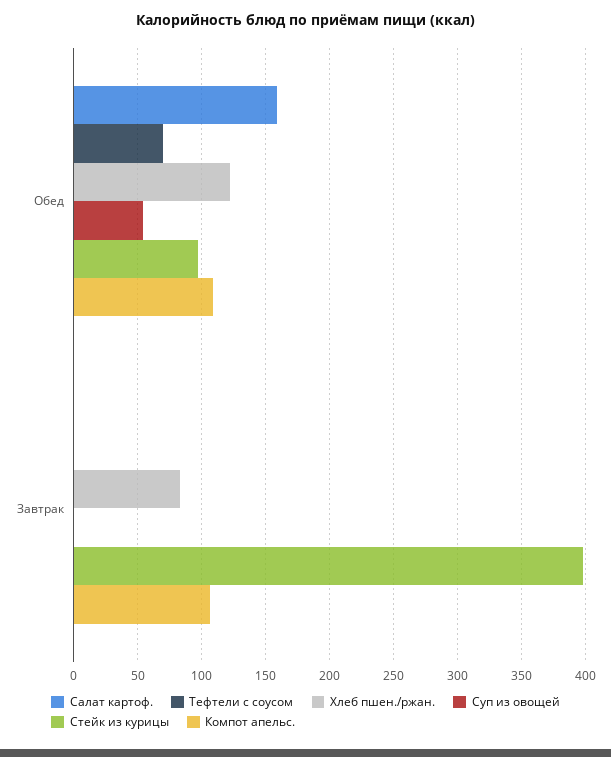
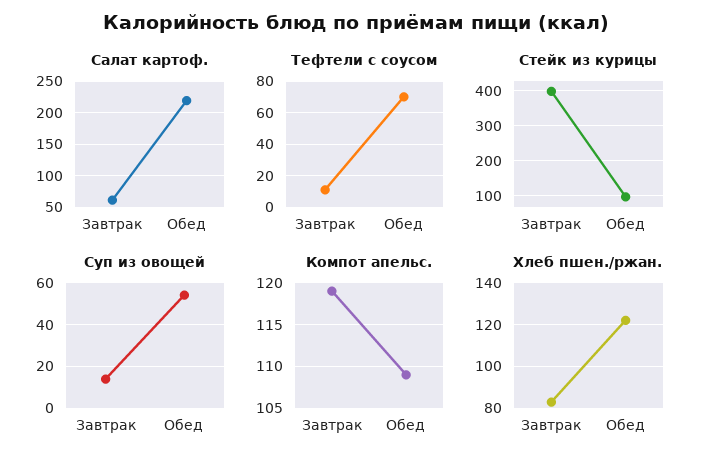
  {
    "Салат картоф.": {
-     "Обед": 160,
+     "Обед": 220,
-     "Завтрак": 0
+     "Завтрак": 60
    },
    "Тефтели с соусом": {
      "Обед": 70,
-     "Завтрак": 0
+     "Завтрак": 10
    },
    "Хлеб пшен./ржан.": {
      "Обед": 120,
      "Завтрак": 85
    },
    "Суп из овощей": {
      "Обед": 55,
-     "Завтрак": 0
+     "Завтрак": 15
    },
    "Стейк из курицы": {
      "Обед": 95,
      "Завтрак": 400
    },
    "Компот апельс.": {
      "Обед": 109,
-     "Завтрак": 105
+     "Завтрак": 119
    }
  }

